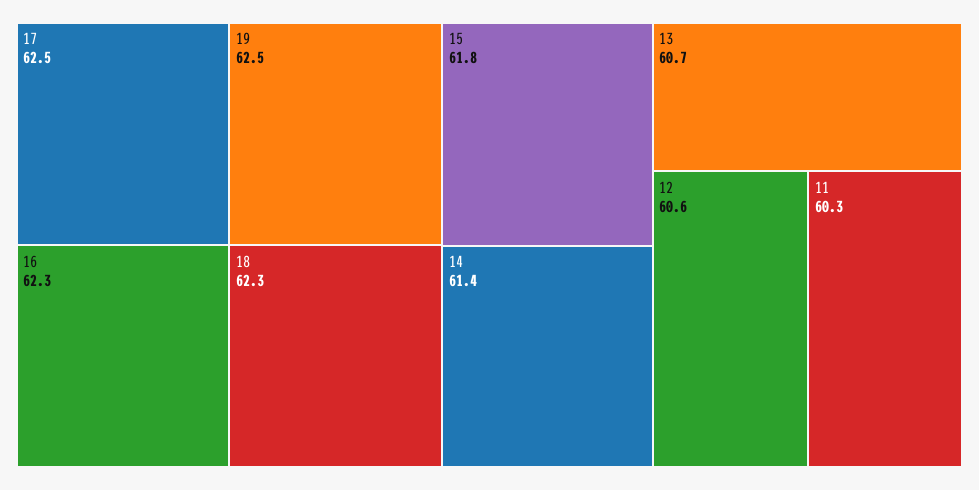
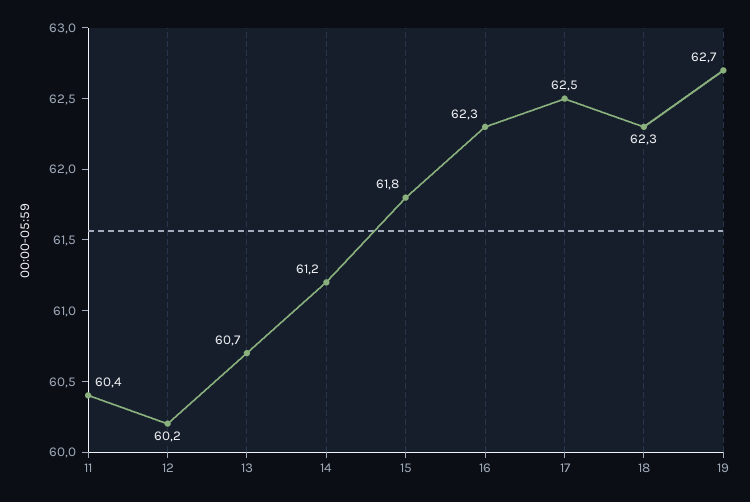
  {
    "17": 62.5,
-   "19": 62.5,
+   "19": 62.7,
    "16": 62.3,
    "18": 62.3,
    "15": 61.8,
-   "14": 61.4,
+   "14": 61.2,
    "13": 60.7,
-   "12": 60.6,
+   "12": 60.2,
-   "11": 60.3
+   "11": 60.4
  }

